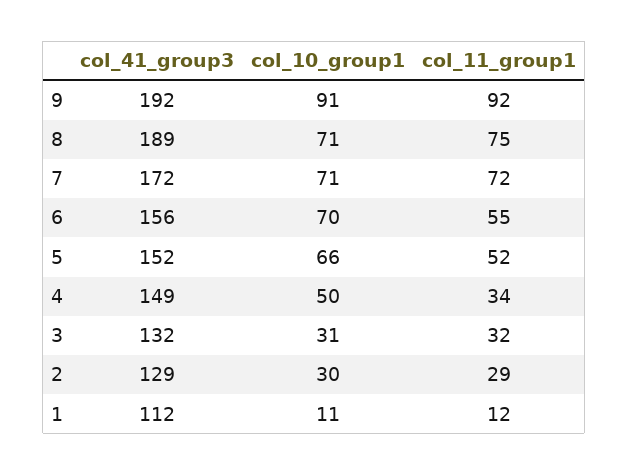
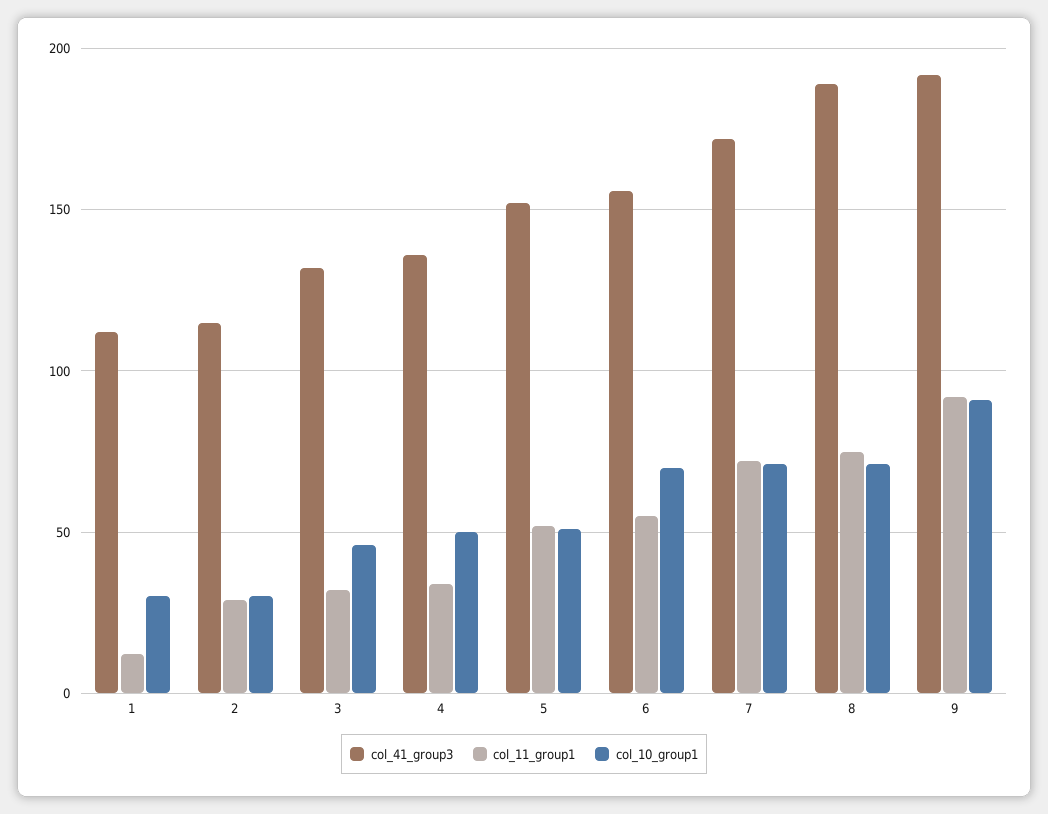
  {
    "col_41_group3": {
      "9": 192,
      "8": 189,
      "7": 172,
      "6": 156,
      "5": 152,
-     "4": 149,
+     "4": 135,
      "3": 132,
-     "2": 129,
+     "2": 115,
      "1": 112
    },
    "col_10_group1": {
      "9": 91,
      "8": 71,
      "7": 71,
      "6": 70,
-     "5": 66,
+     "5": 50,
      "4": 50,
-     "3": 31,
+     "3": 45,
      "2": 30,
-     "1": 11
+     "1": 30
    },
    "col_11_group1": {
      "9": 92,
      "8": 75,
      "7": 72,
      "6": 55,
      "5": 52,
      "4": 34,
      "3": 32,
      "2": 29,
      "1": 12
    }
  }

